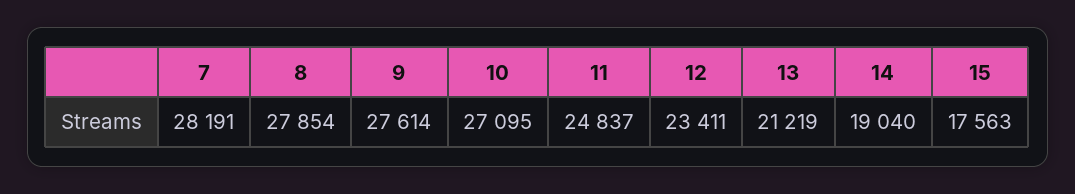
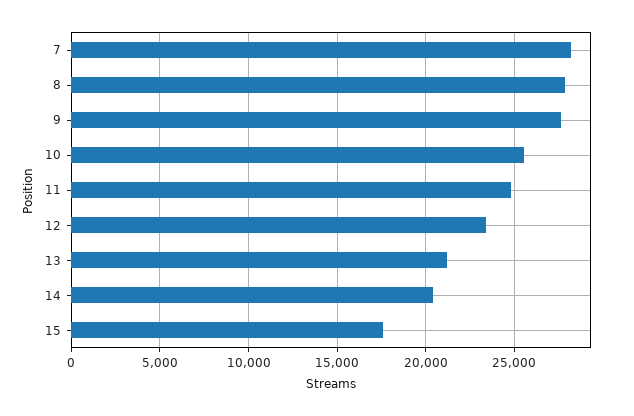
  {
    "7": 28191,
    "8": 27854,
    "9": 27614,
-   "10": 27095,
+   "10": 25500,
    "11": 24837,
    "12": 23411,
    "13": 21219,
-   "14": 19040,
+   "14": 20500,
    "15": 17563
  }

